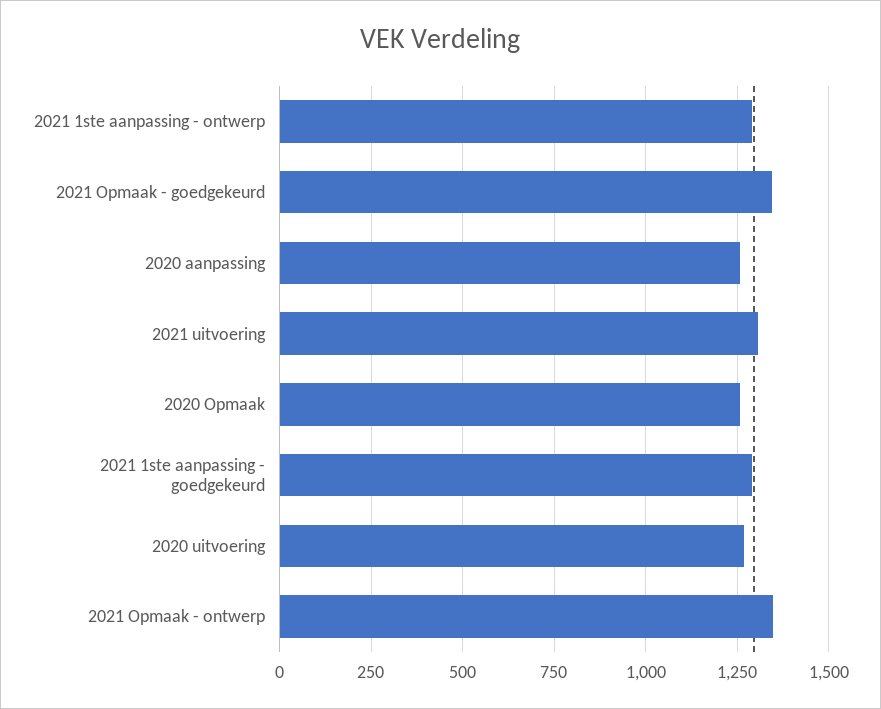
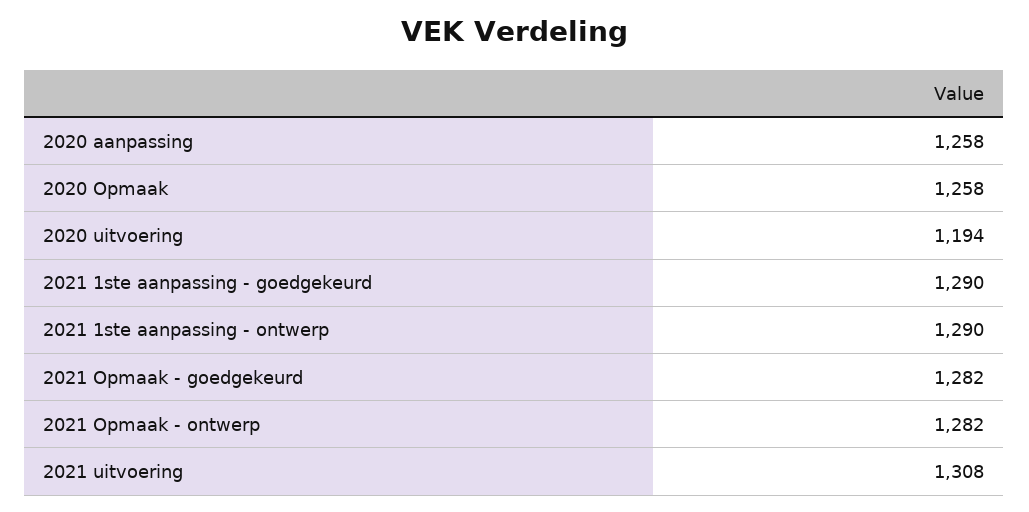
  {
    "2021 1ste aanpassing - ontwerp": 1290,
-   "2021 Opmaak - goedgekeurd": 1350,
+   "2021 Opmaak - goedgekeurd": 1282,
    "2020 aanpassing": 1258,
    "2021 uitvoering": 1308,
    "2020 Opmaak": 1258,
    "2021 1ste aanpassing - goedgekeurd": 1290,
-   "2020 uitvoering": 1275,
+   "2020 uitvoering": 1194,
-   "2021 Opmaak - ontwerp": 1350
+   "2021 Opmaak - ontwerp": 1282
  }

